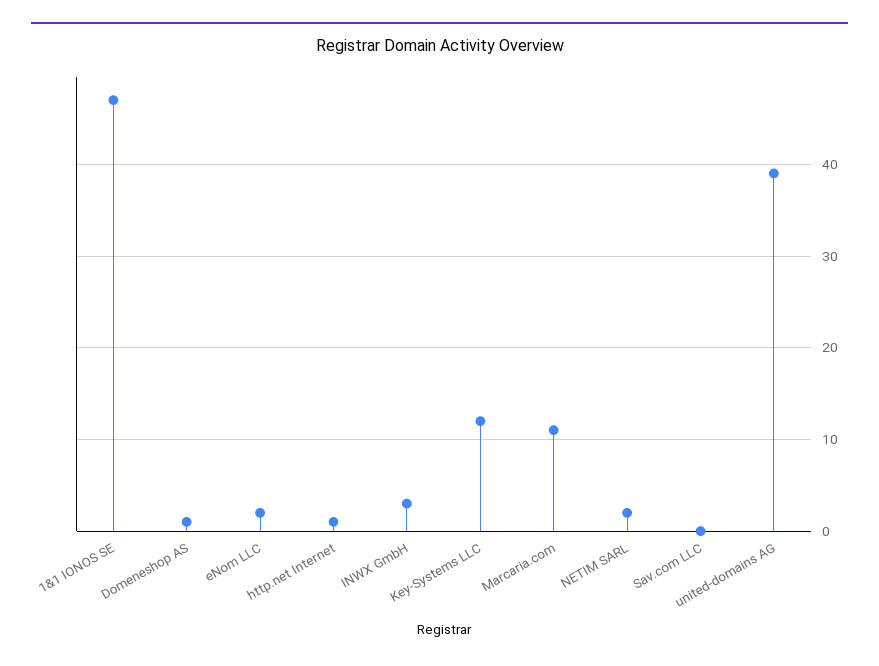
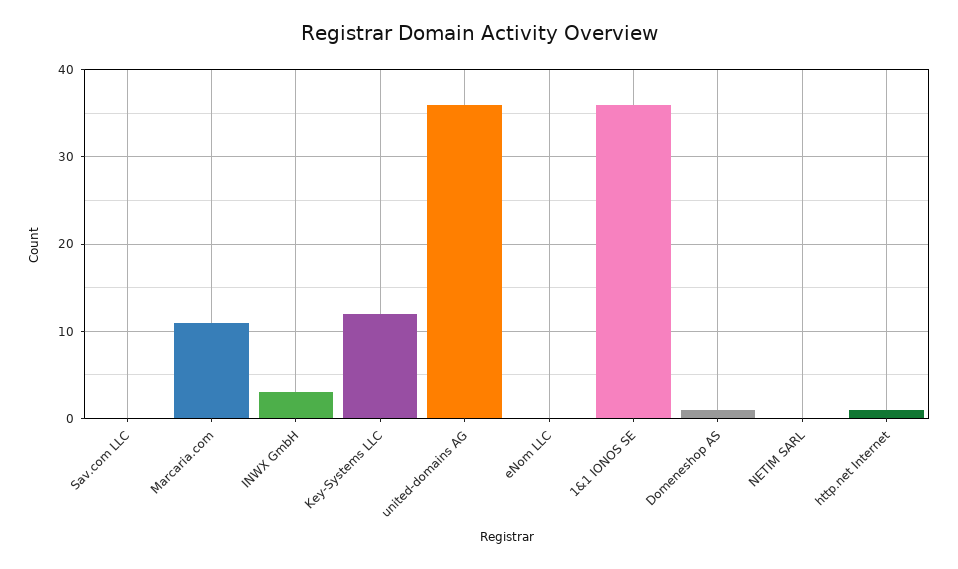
  {
-   "1&1 IONOS SE": 47,
+   "1&1 IONOS SE": 36,
    "Domeneshop AS": 1,
-   "eNom LLC": 2,
+   "eNom LLC": 0,
    "http.net Internet": 1,
    "INWX GmbH": 3,
    "Key-Systems LLC": 12,
    "Marcaria.com": 11,
-   "NETIM SARL": 2,
+   "NETIM SARL": 0,
    "Sav.com LLC": 0,
-   "united-domains AG": 39
+   "united-domains AG": 36
  }

